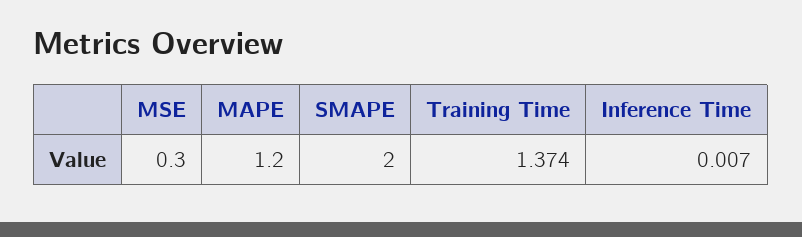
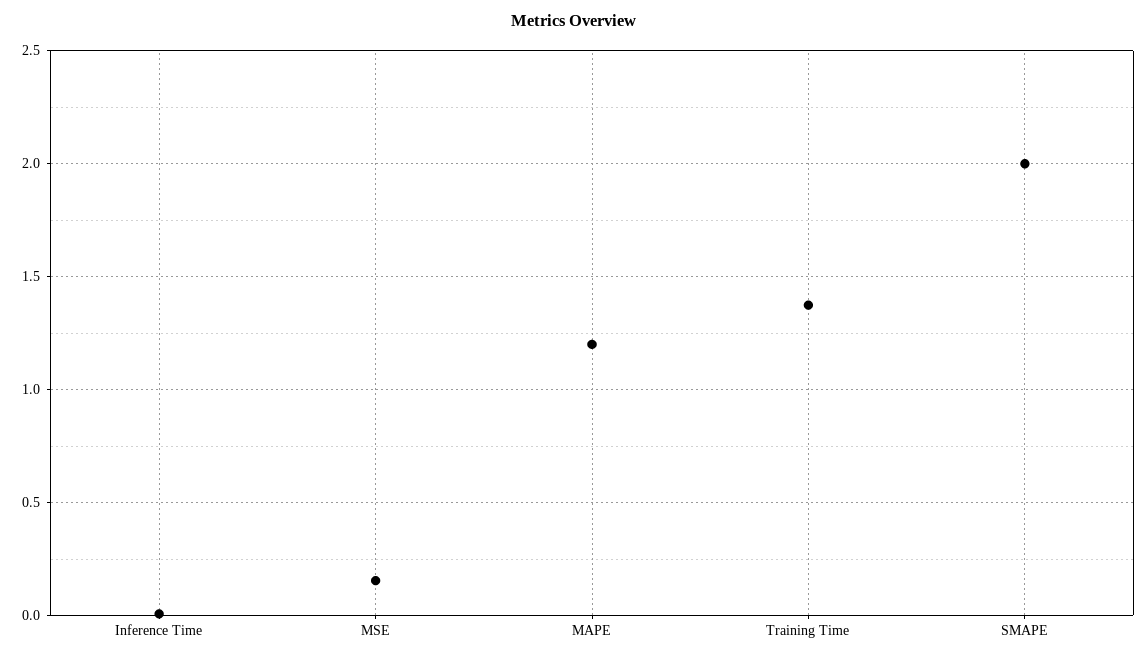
  {
-   "MSE": 0.3,
+   "MSE": 0.15,
    "MAPE": 1.2,
    "SMAPE": 2,
    "Training Time": 1.374,
    "Inference Time": 0.007
  }

